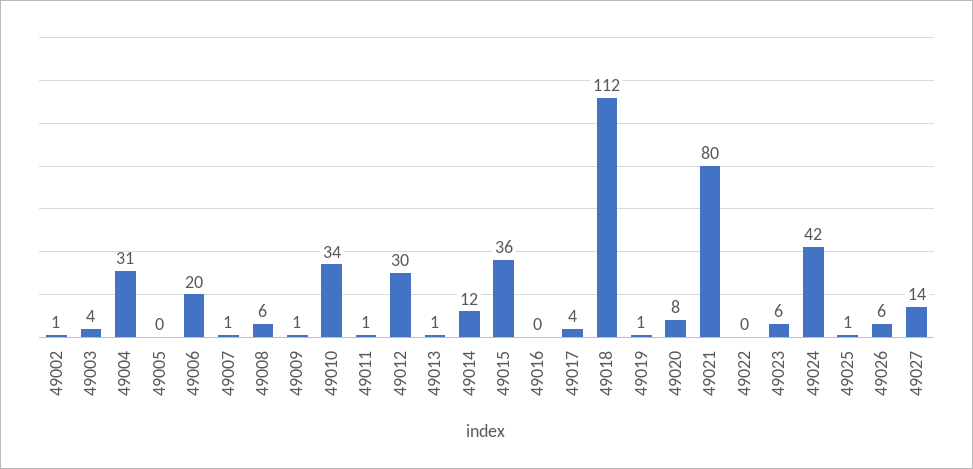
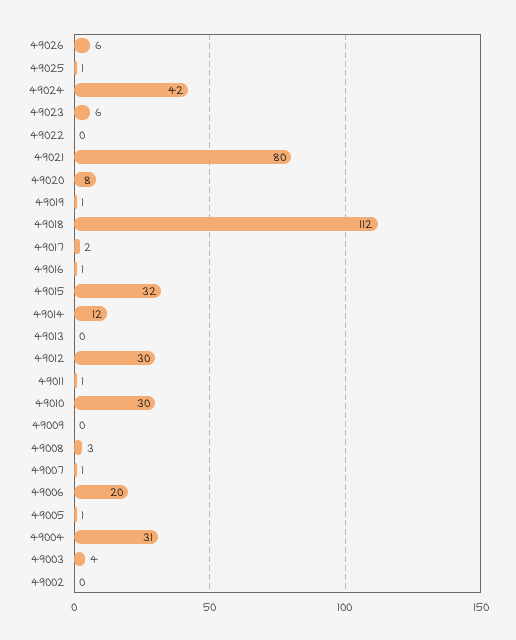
  {
-   "49002": 1,
+   "49002": 0,
    "49003": 4,
    "49004": 31,
-   "49005": 0,
+   "49005": 1,
    "49006": 20,
    "49007": 1,
-   "49008": 6,
+   "49008": 3,
-   "49009": 1,
+   "49009": 0,
-   "49010": 34,
+   "49010": 30,
    "49011": 1,
    "49012": 30,
-   "49013": 1,
+   "49013": 0,
    "49014": 12,
-   "49015": 36,
+   "49015": 32,
-   "49016": 0,
+   "49016": 1,
-   "49017": 4,
+   "49017": 2,
    "49018": 112,
    "49019": 1,
    "49020": 8,
    "49021": 80,
    "49022": 0,
    "49023": 6,
    "49024": 42,
    "49025": 1,
-   "49026": 6,
+   "49026": 6
-   "49027": 14
  }

